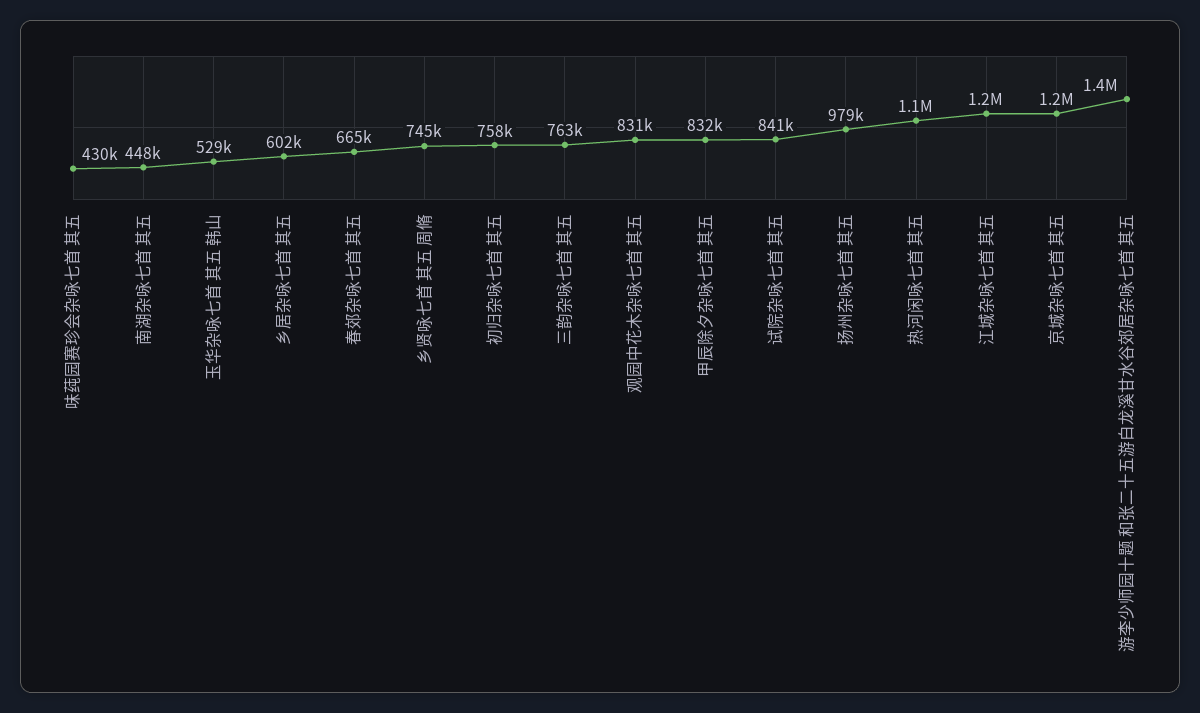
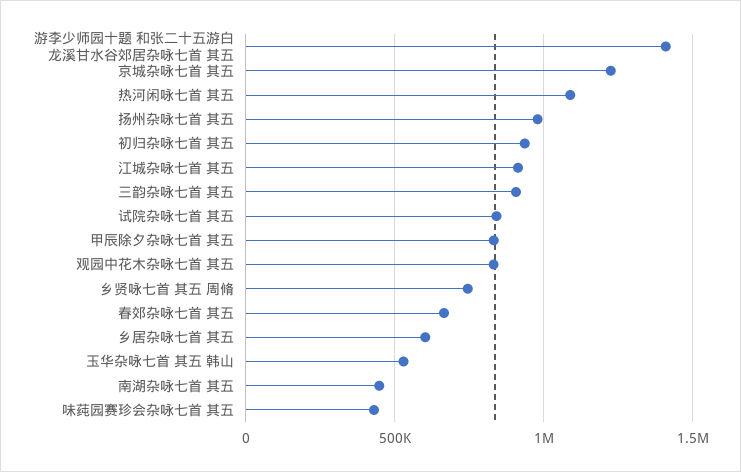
  {
    "味莼园赛珍会杂咏七首 其五": 430000,
    "南湖杂咏七首 其五": 448000,
    "玉华杂咏七首 其五 韩山": 529000,
    "乡居杂咏七首 其五": 602000,
    "春郊杂咏七首 其五": 665000,
    "乡贤咏七首 其五 周脩": 745000,
-   "初归杂咏七首 其五": 758000,
+   "初归杂咏七首 其五": 950000,
-   "三韵杂咏七首 其五": 763000,
+   "三韵杂咏七首 其五": 900000,
    "观园中花木杂咏七首 其五": 831000,
    "甲辰除夕杂咏七首 其五": 832000,
    "试院杂咏七首 其五": 841000,
    "扬州杂咏七首 其五": 979000,
    "热河闲咏七首 其五": 1100000,
-   "江城杂咏七首 其五": 1200000,
+   "江城杂咏七首 其五": 900000,
    "京城杂咏七首 其五": 1200000,
    "游李少师园十题 和张二十五游白龙溪甘水谷郊居杂咏七首 其五": 1400000
  }

